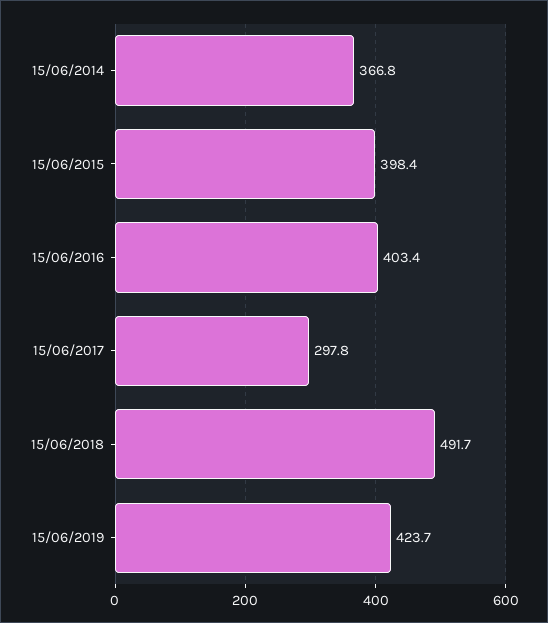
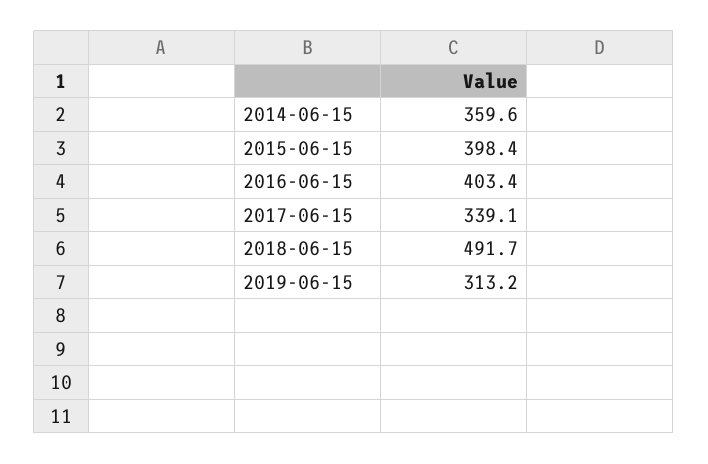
  {
-   "15/06/2014": 366.8,
+   "15/06/2014": 359.6,
    "15/06/2015": 398.4,
    "15/06/2016": 403.4,
-   "15/06/2017": 297.8,
+   "15/06/2017": 339.1,
    "15/06/2018": 491.7,
-   "15/06/2019": 423.7
+   "15/06/2019": 313.2
  }

